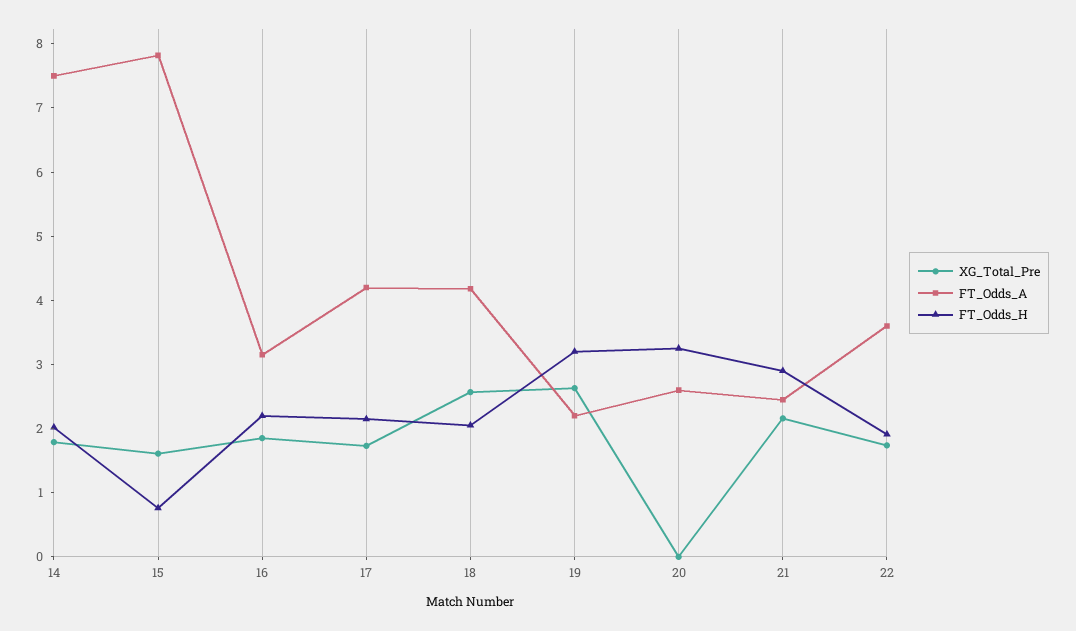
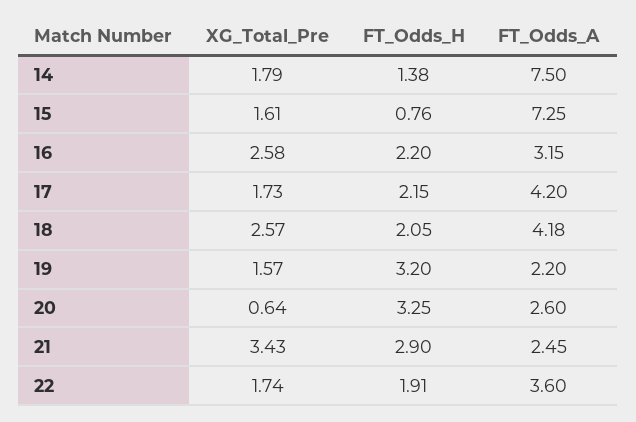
  {
    "XG_Total_Pre": {
      "14": 1.79,
      "15": 1.61,
-     "16": 1.8,
+     "16": 2.58,
      "17": 1.73,
      "18": 2.57,
-     "19": 2.6,
+     "19": 1.57,
-     "20": 0,
+     "20": 0.64,
-     "21": 2.2,
+     "21": 3.43,
      "22": 1.74
    },
    "FT_Odds_A": {
      "14": 7.5,
-     "15": 7.8,
+     "15": 7.25,
      "16": 3.15,
      "17": 4.2,
      "18": 4.18,
      "19": 2.2,
      "20": 2.6,
      "21": 2.45,
      "22": 3.6
    },
    "FT_Odds_H": {
-     "14": 2,
+     "14": 1.38,
      "15": 0.76,
      "16": 2.2,
      "17": 2.15,
      "18": 2.05,
      "19": 3.2,
      "20": 3.25,
      "21": 2.9,
      "22": 1.91
    }
  }

